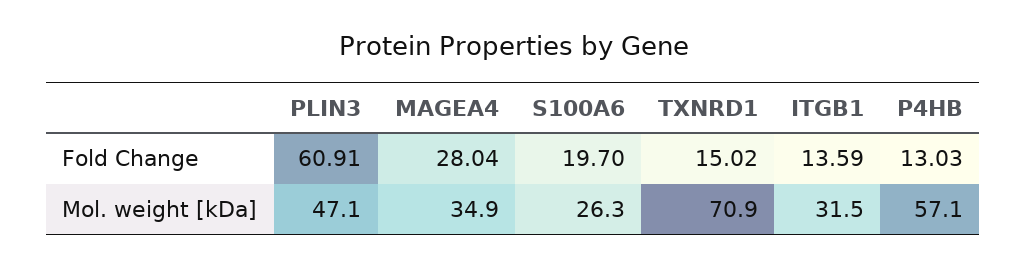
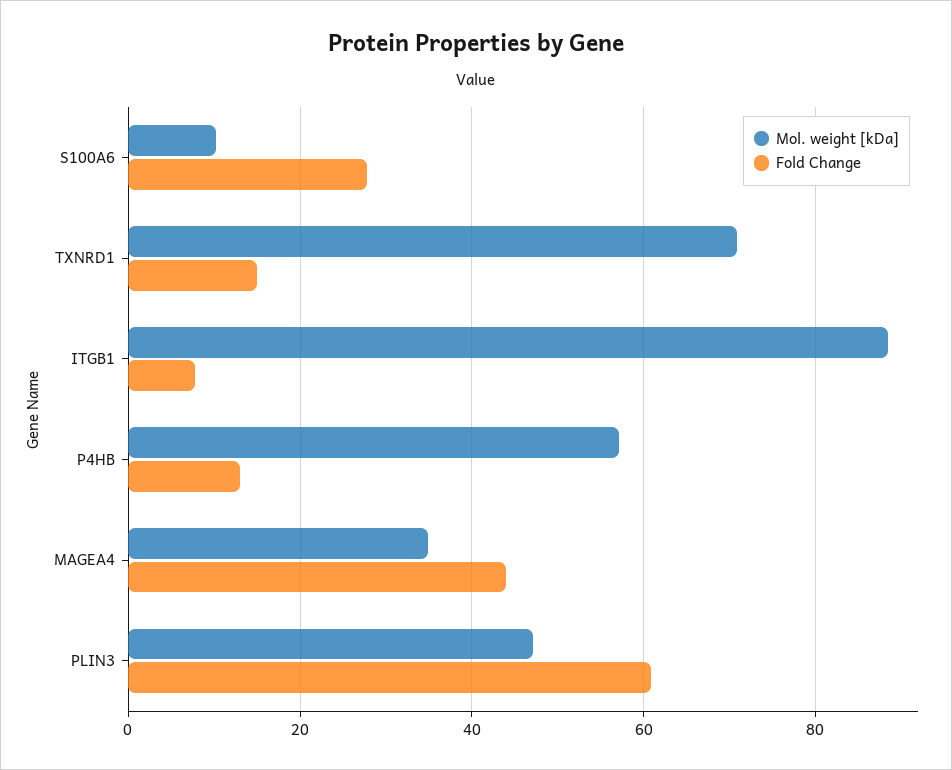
  {
    "Fold Change": {
      "PLIN3": 60.91,
-     "MAGEA4": 28.04,
+     "MAGEA4": 44,
-     "S100A6": 19.7,
+     "S100A6": 28,
      "TXNRD1": 15.02,
-     "ITGB1": 13.59,
+     "ITGB1": 8,
      "P4HB": 13.03
    },
    "Mol. weight [kDa]": {
      "PLIN3": 47.1,
      "MAGEA4": 34.9,
-     "S100A6": 26.3,
+     "S100A6": 10,
      "TXNRD1": 70.9,
-     "ITGB1": 31.5,
+     "ITGB1": 88,
      "P4HB": 57.1
    }
  }

